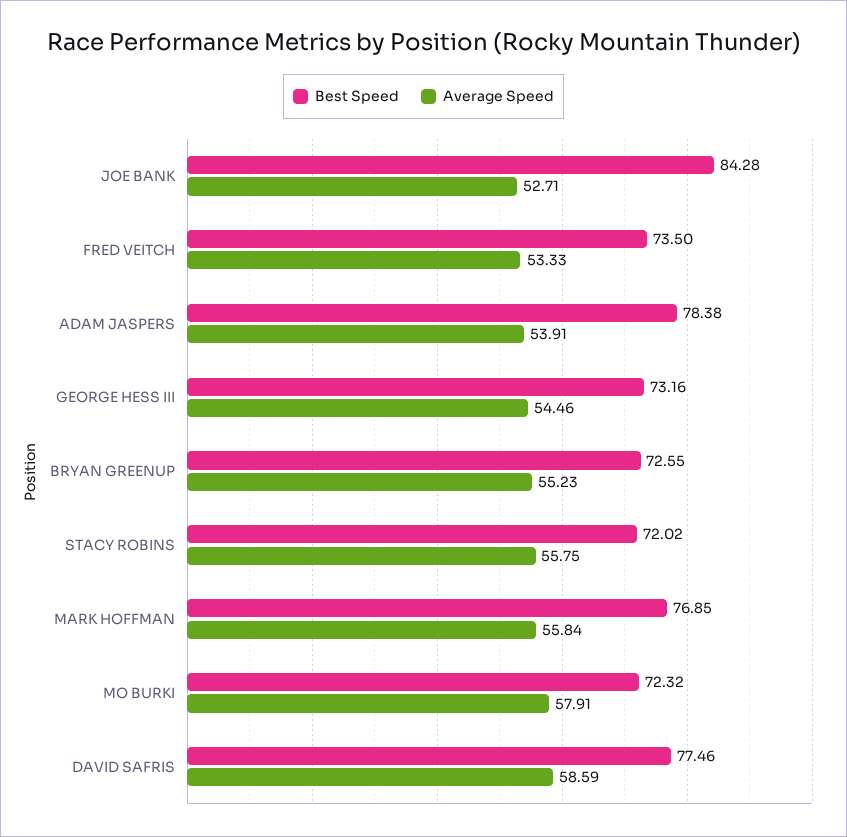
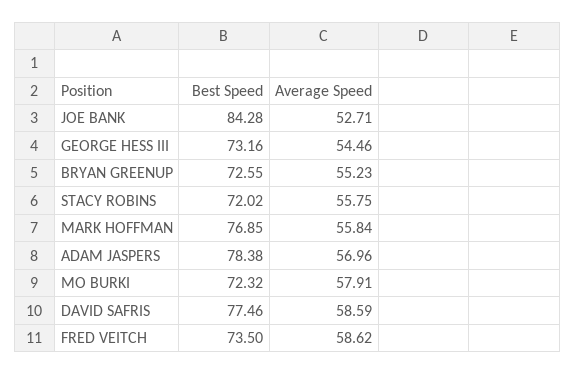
  {
    "Best Speed": {
      "JOE BANK": 84.28,
      "FRED VEITCH": 73.5,
      "ADAM JASPERS": 78.38,
      "GEORGE HESS III": 73.16,
      "BRYAN GREENUP": 72.55,
      "STACY ROBINS": 72.02,
      "MARK HOFFMAN": 76.85,
      "MO BURKI": 72.32,
      "DAVID SAFRIS": 77.46
    },
    "Average Speed": {
      "JOE BANK": 52.71,
-     "FRED VEITCH": 53.33,
+     "FRED VEITCH": 58.62,
-     "ADAM JASPERS": 53.91,
+     "ADAM JASPERS": 56.96,
      "GEORGE HESS III": 54.46,
      "BRYAN GREENUP": 55.23,
      "STACY ROBINS": 55.75,
      "MARK HOFFMAN": 55.84,
      "MO BURKI": 57.91,
      "DAVID SAFRIS": 58.59
    }
  }

